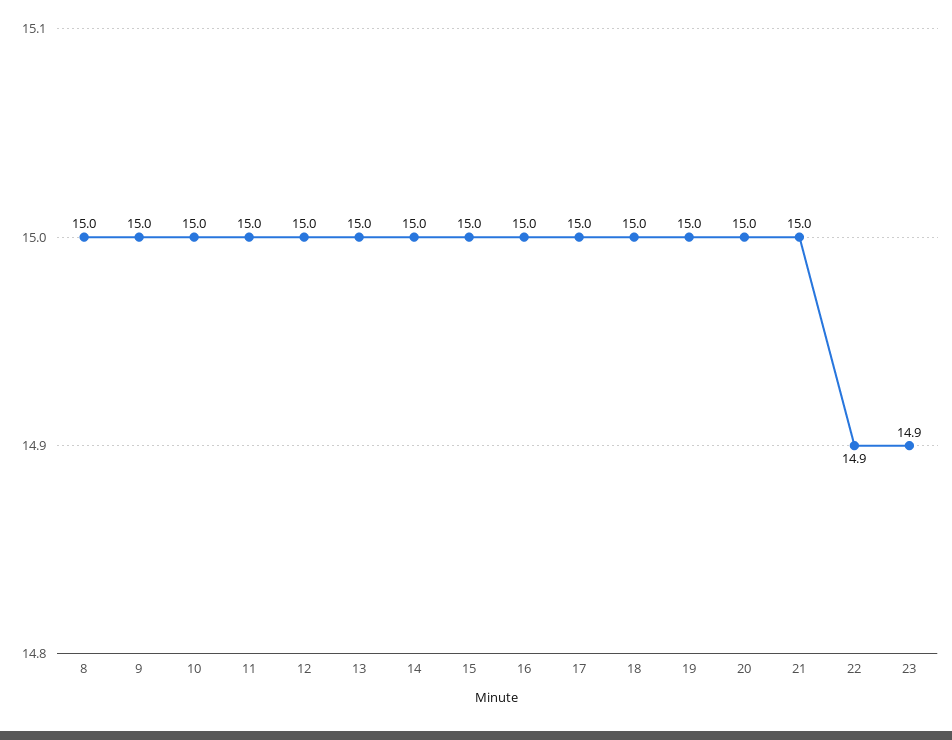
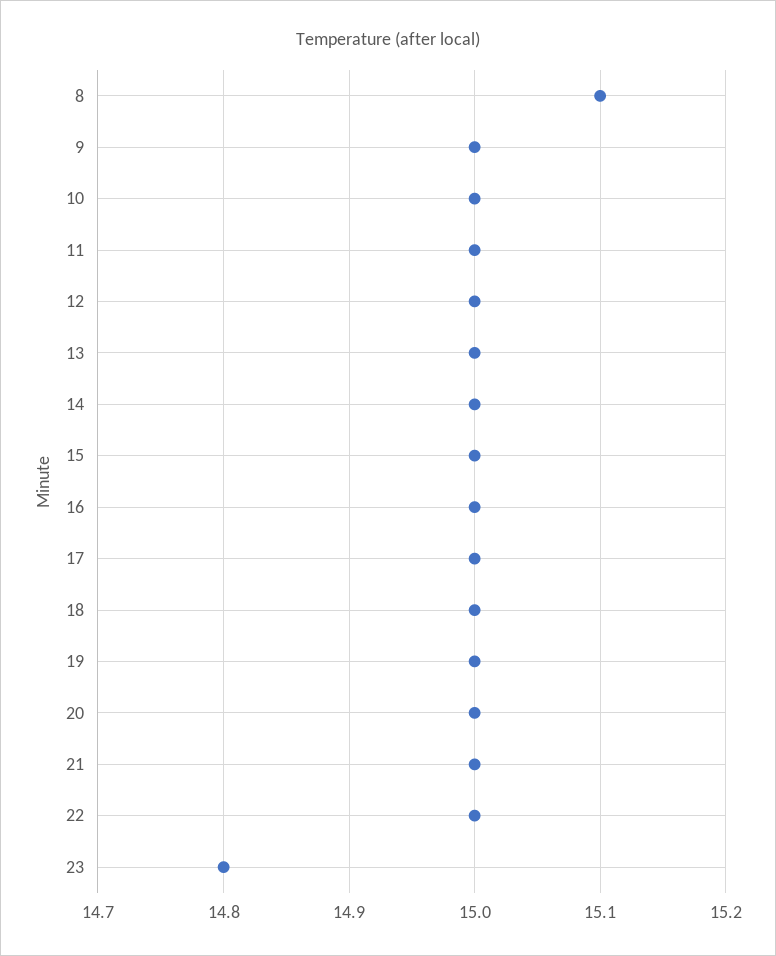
  {
-   "8": 15,
+   "8": 15.1,
    "9": 15,
    "10": 15,
    "11": 15,
    "12": 15,
    "13": 15,
    "14": 15,
    "15": 15,
    "16": 15,
    "17": 15,
    "18": 15,
    "19": 15,
    "20": 15,
    "21": 15,
-   "22": 14.9,
+   "22": 15,
-   "23": 14.9
+   "23": 14.8
  }

